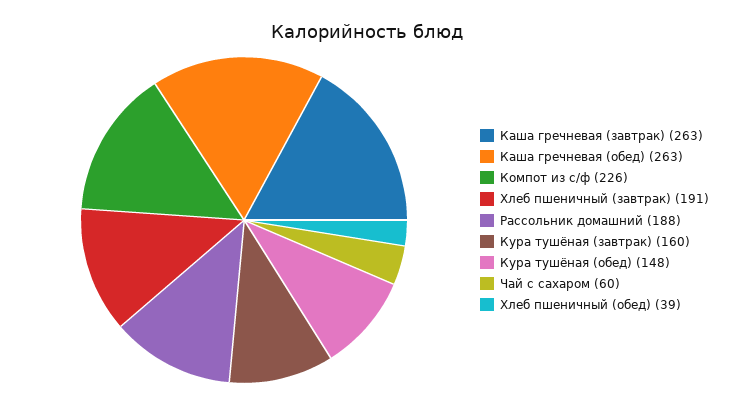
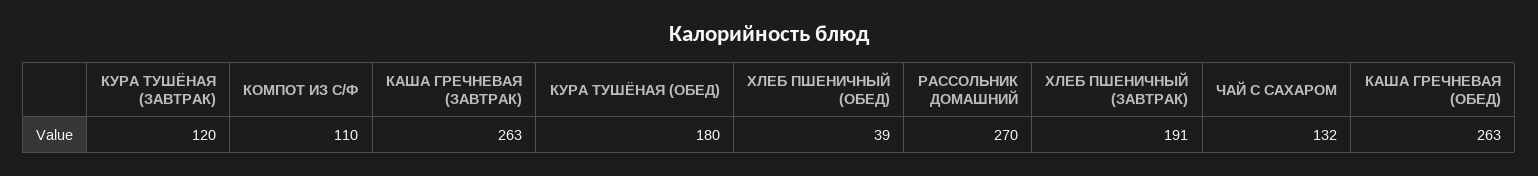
  {
    "Каша гречневая (завтрак)": 263,
    "Каша гречневая (обед)": 263,
-   "Компот из с/ф": 226,
+   "Компот из с/ф": 110,
    "Хлеб пшеничный (завтрак)": 191,
-   "Рассольник домашний": 188,
+   "Рассольник домашний": 270,
-   "Кура тушёная (завтрак)": 160,
+   "Кура тушёная (завтрак)": 120,
-   "Кура тушёная (обед)": 148,
+   "Кура тушёная (обед)": 180,
-   "Чай с сахаром": 60,
+   "Чай с сахаром": 132,
    "Хлеб пшеничный (обед)": 39
  }

